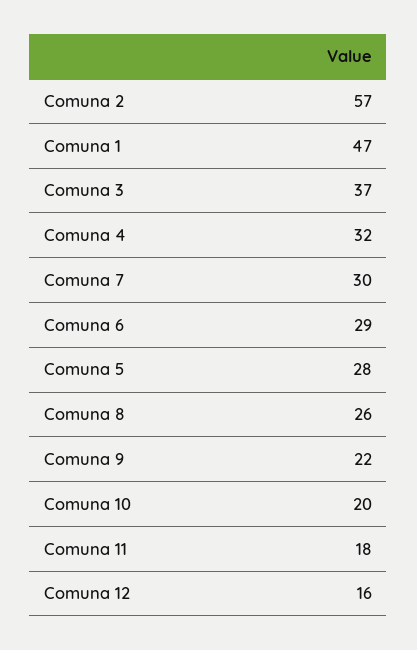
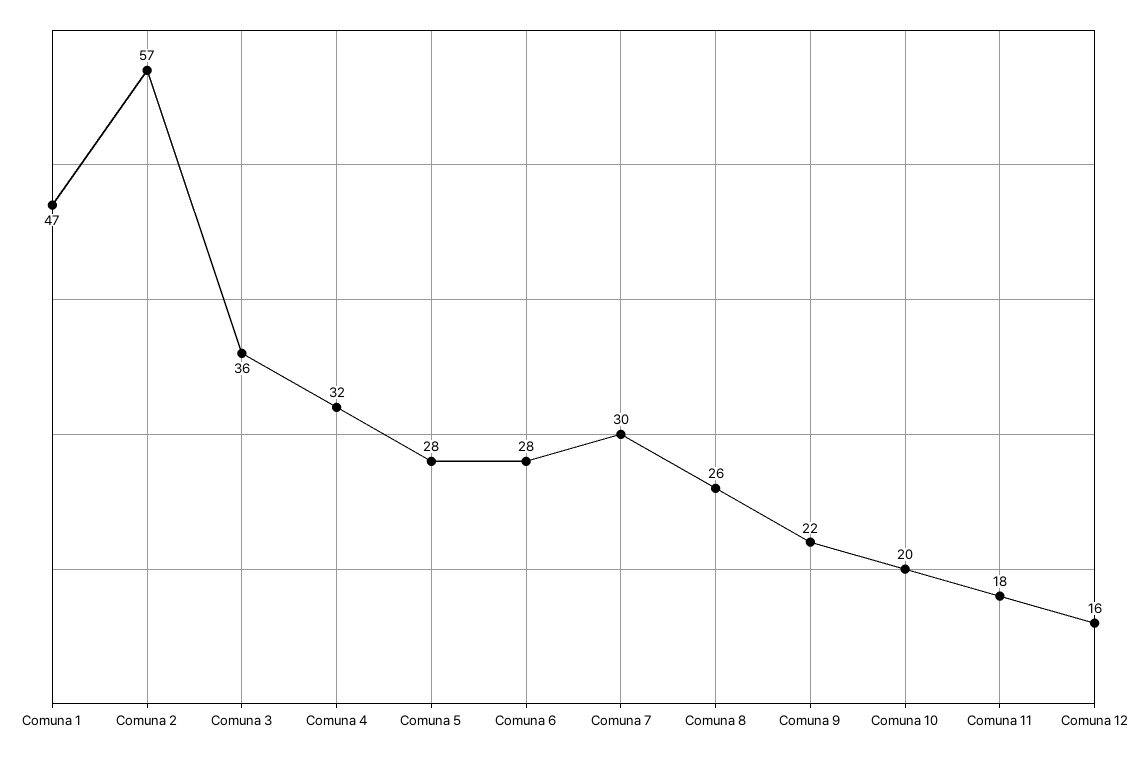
  {
    "Comuna 2": 57,
    "Comuna 1": 47,
-   "Comuna 3": 37,
+   "Comuna 3": 36,
    "Comuna 4": 32,
    "Comuna 7": 30,
-   "Comuna 6": 29,
+   "Comuna 6": 28,
    "Comuna 5": 28,
    "Comuna 8": 26,
    "Comuna 9": 22,
    "Comuna 10": 20,
    "Comuna 11": 18,
    "Comuna 12": 16
  }

